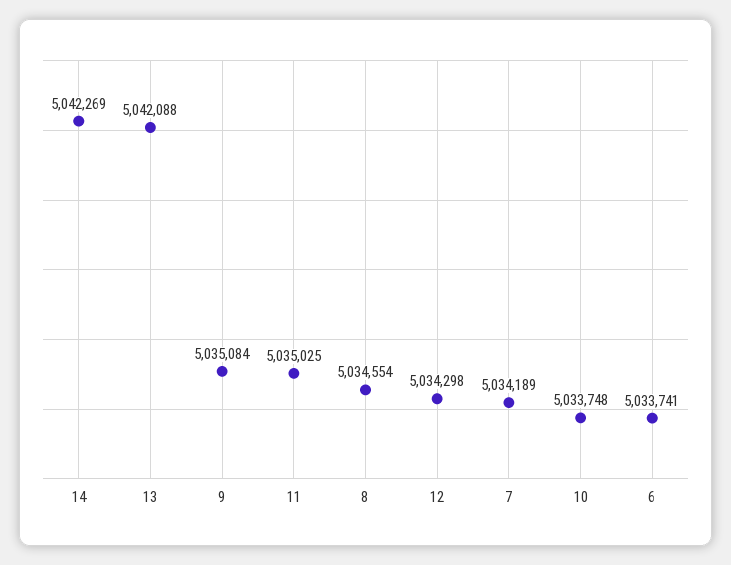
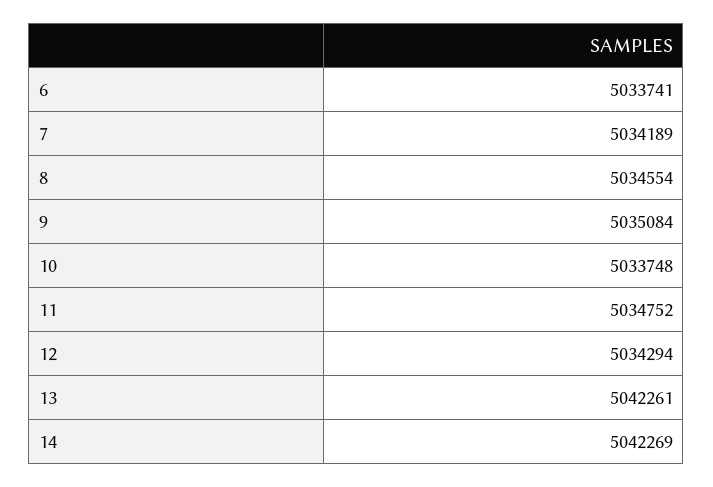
  {
    "14": 5042269,
-   "13": 5042088,
+   "13": 5042261,
    "9": 5035084,
-   "11": 5035025,
+   "11": 5034752,
    "8": 5034554,
-   "12": 5034298,
+   "12": 5034294,
    "7": 5034189,
    "10": 5033748,
    "6": 5033741
  }

